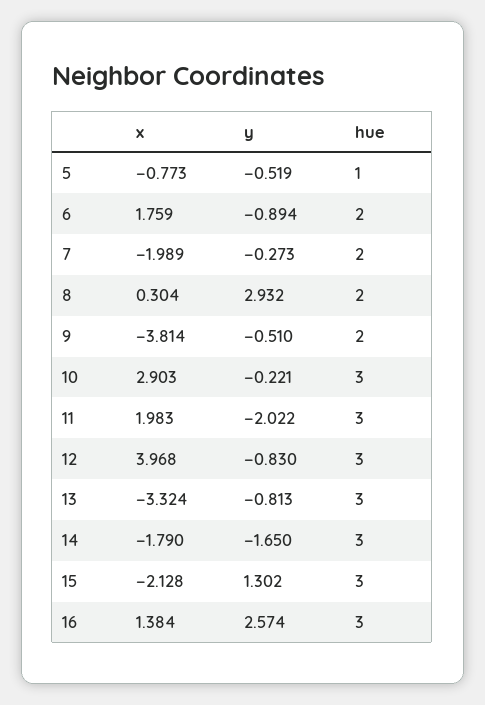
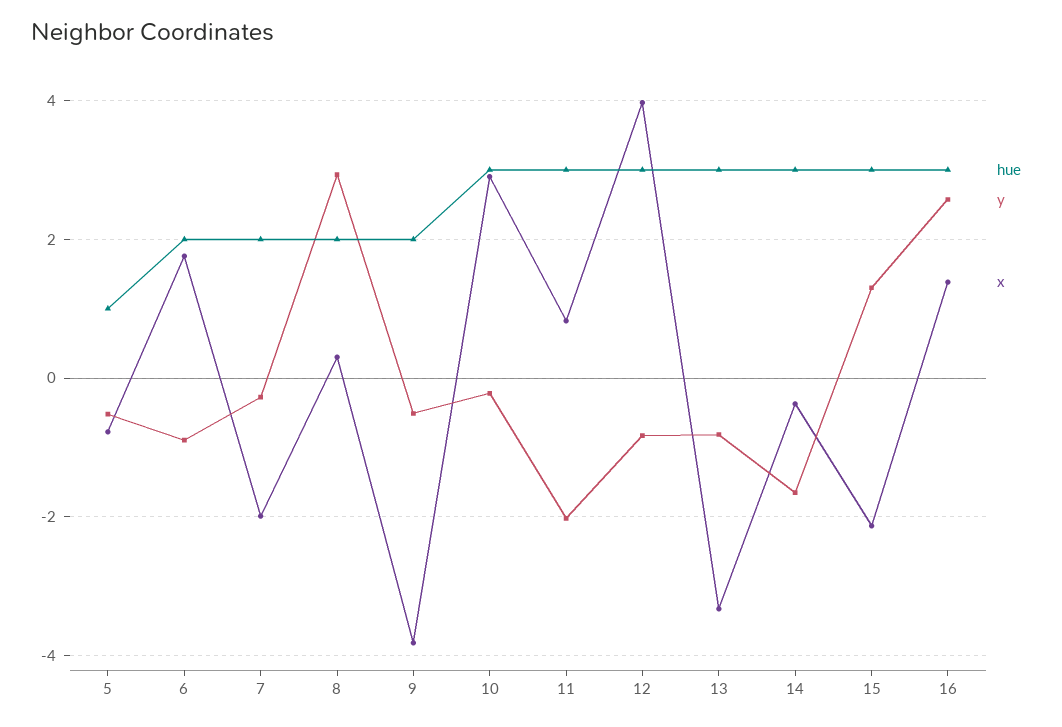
  {
    "x": {
      "5": -0.773,
      "6": 1.759,
      "7": -1.989,
      "8": 0.304,
      "9": -3.814,
      "10": 2.903,
-     "11": 1.983,
+     "11": 0.8,
      "12": 3.968,
      "13": -3.324,
-     "14": -1.79,
+     "14": -0.4,
      "15": -2.128,
      "16": 1.384
    },
    "y": {
      "5": -0.519,
      "6": -0.894,
      "7": -0.273,
      "8": 2.932,
      "9": -0.51,
      "10": -0.221,
      "11": -2.022,
      "12": -0.83,
      "13": -0.813,
      "14": -1.65,
      "15": 1.302,
      "16": 2.574
    },
    "hue": {
      "5": 1,
      "6": 2,
      "7": 2,
      "8": 2,
      "9": 2,
      "10": 3,
      "11": 3,
      "12": 3,
      "13": 3,
      "14": 3,
      "15": 3,
      "16": 3
    }
  }

